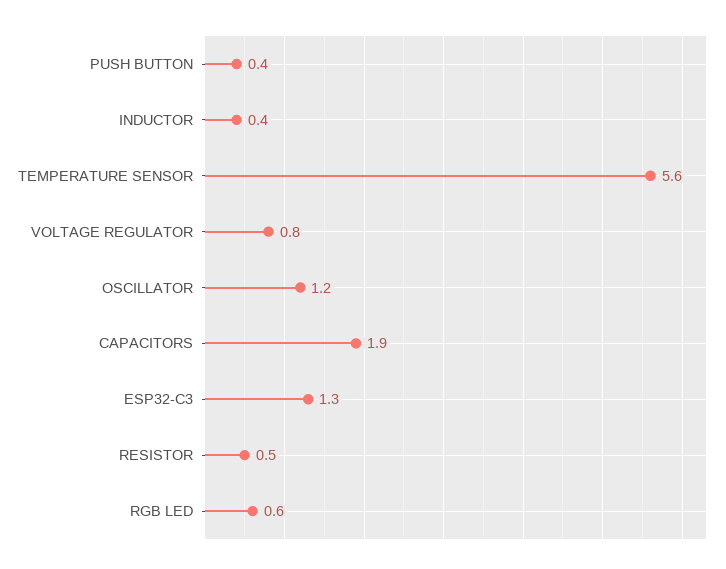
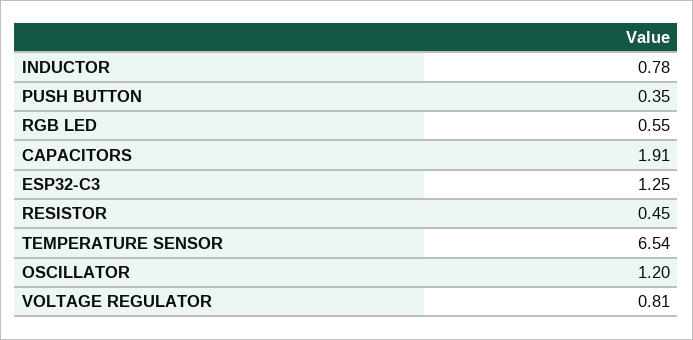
  {
    "PUSH BUTTON": 0.35,
-   "INDUCTOR": 0.4,
+   "INDUCTOR": 0.78,
-   "TEMPERATURE SENSOR": 5.6,
+   "TEMPERATURE SENSOR": 6.54,
    "VOLTAGE REGULATOR": 0.81,
    "OSCILLATOR": 1.2,
    "CAPACITORS": 1.91,
    "ESP32-C3": 1.25,
    "RESISTOR": 0.45,
    "RGB LED": 0.55
  }

